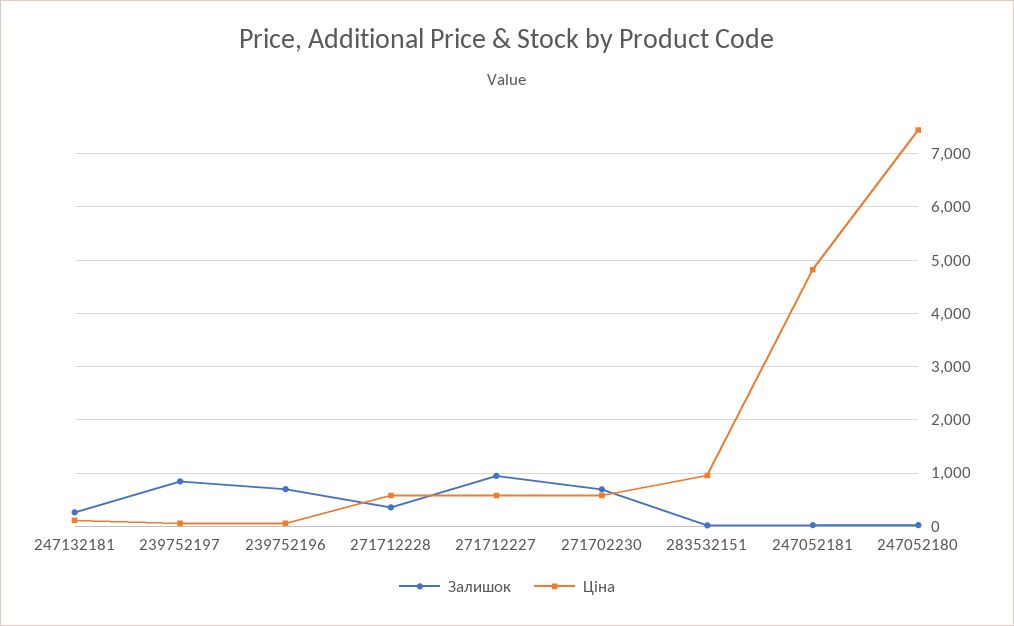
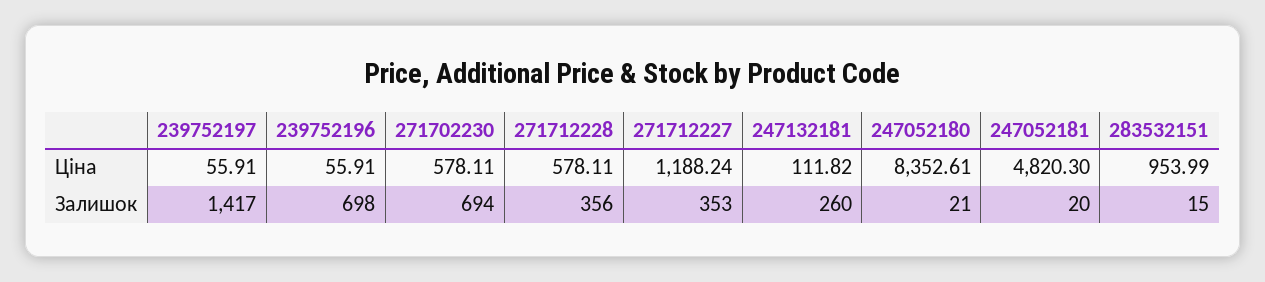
  {
    "Залишок": {
      "247132181": 260,
-     "239752197": 800,
+     "239752197": 1417,
      "239752196": 698,
      "271712228": 356,
-     "271712227": 1000,
+     "271712227": 353,
      "271702230": 694,
      "283532151": 15,
      "247052181": 20,
      "247052180": 21
    },
    "Ціна": {
      "247132181": 111.82,
      "239752197": 55.91,
      "239752196": 55.91,
      "271712228": 578.11,
-     "271712227": 600,
+     "271712227": 1188.24,
      "271702230": 578.11,
      "283532151": 953.99,
      "247052181": 4820.3,
-     "247052180": 7400
+     "247052180": 8352.61
    }
  }

